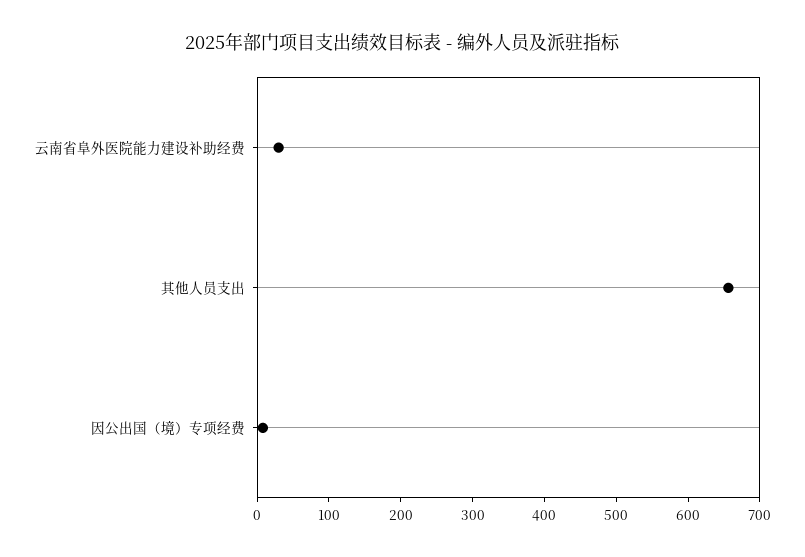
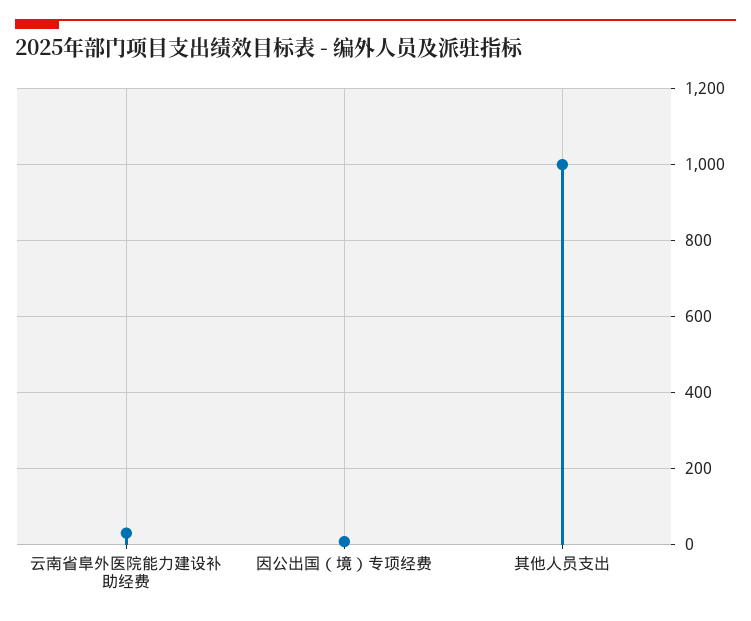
  {
    "云南省阜外医院能力建设补助经费": 40,
-   "其他人员支出": 660,
+   "其他人员支出": 1000,
    "因公出国（境）专项经费": 0
  }

